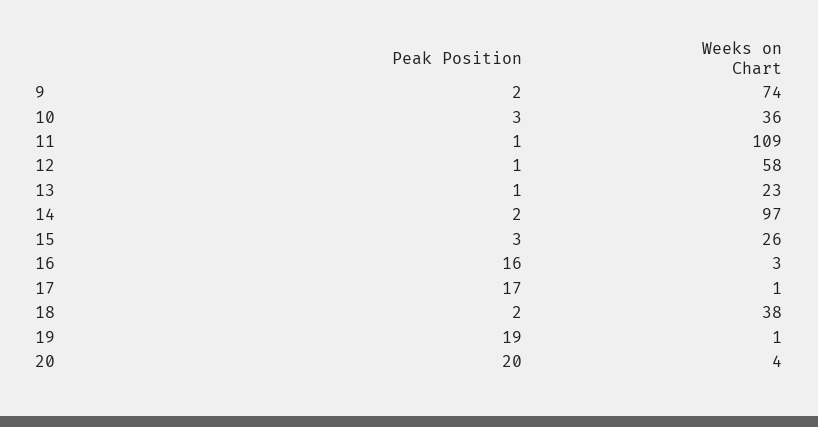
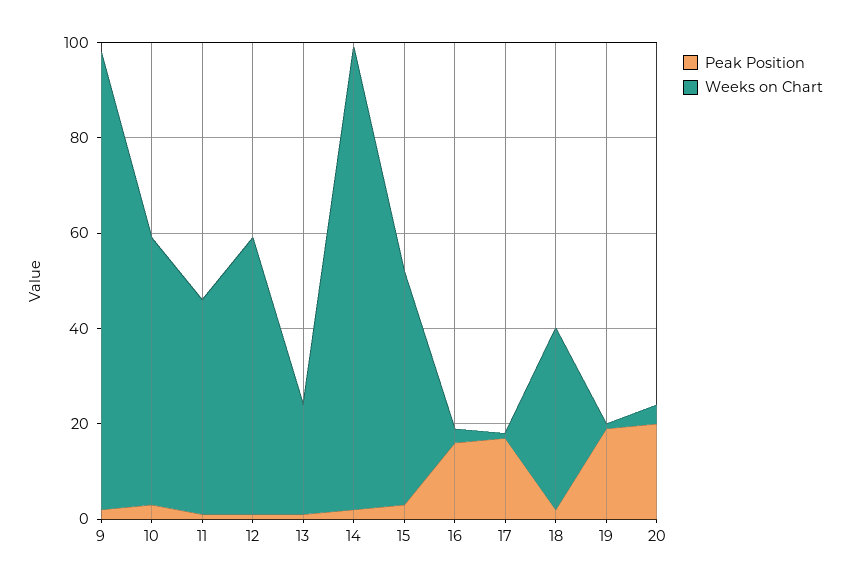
  {
    "Peak Position": {
      "9": 2,
      "10": 3,
      "11": 1,
      "12": 1,
      "13": 1,
      "14": 2,
      "15": 3,
      "16": 16,
      "17": 17,
      "18": 2,
      "19": 19,
      "20": 20
    },
    "Weeks on Chart": {
-     "9": 74,
+     "9": 95,
-     "10": 36,
+     "10": 55,
-     "11": 109,
+     "11": 45,
      "12": 58,
      "13": 23,
      "14": 97,
-     "15": 26,
+     "15": 50,
      "16": 3,
      "17": 1,
      "18": 38,
      "19": 1,
      "20": 4
    }
  }

